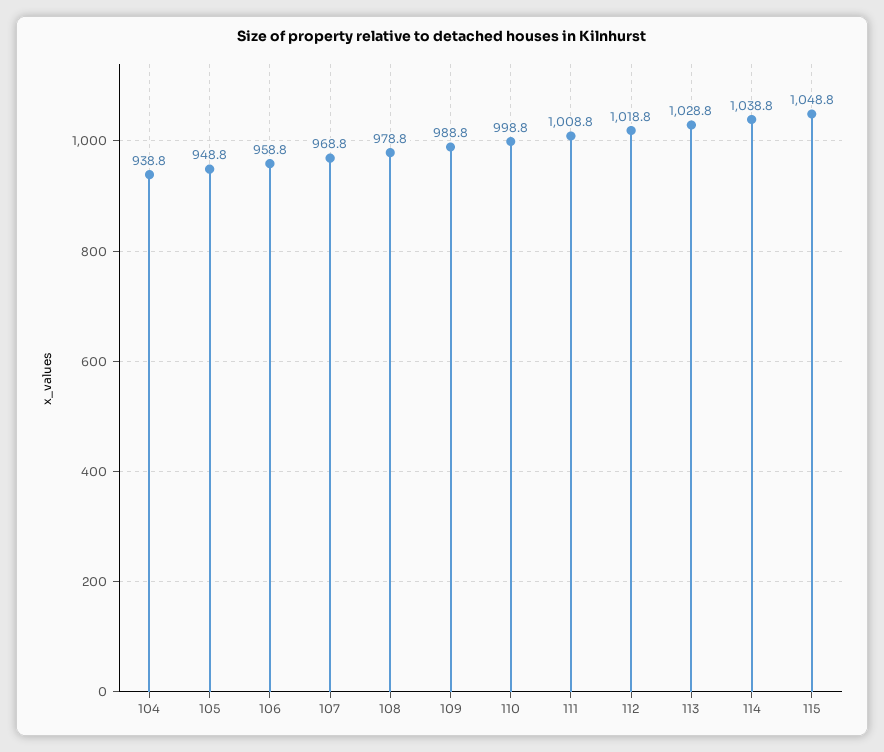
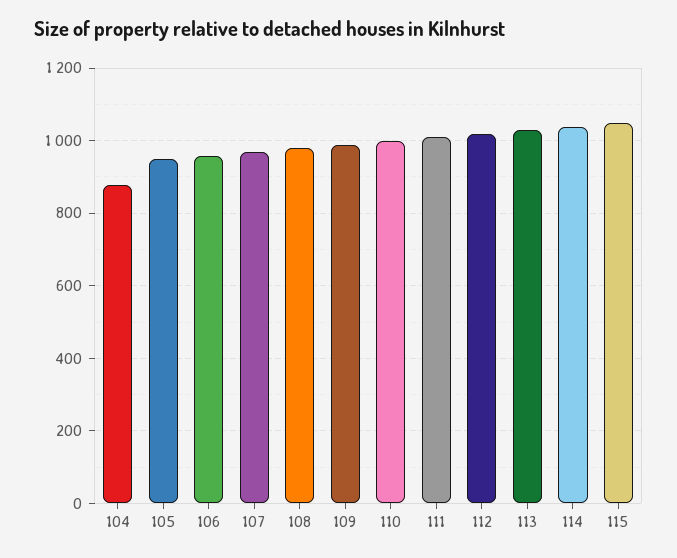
  {
-   "104": 938.8,
+   "104": 880,
    "105": 948.8,
    "106": 958.8,
    "107": 968.8,
    "108": 978.8,
    "109": 988.8,
    "110": 998.8,
    "111": 1008.8,
    "112": 1018.8,
    "113": 1028.8,
    "114": 1038.8,
    "115": 1048.8
  }

